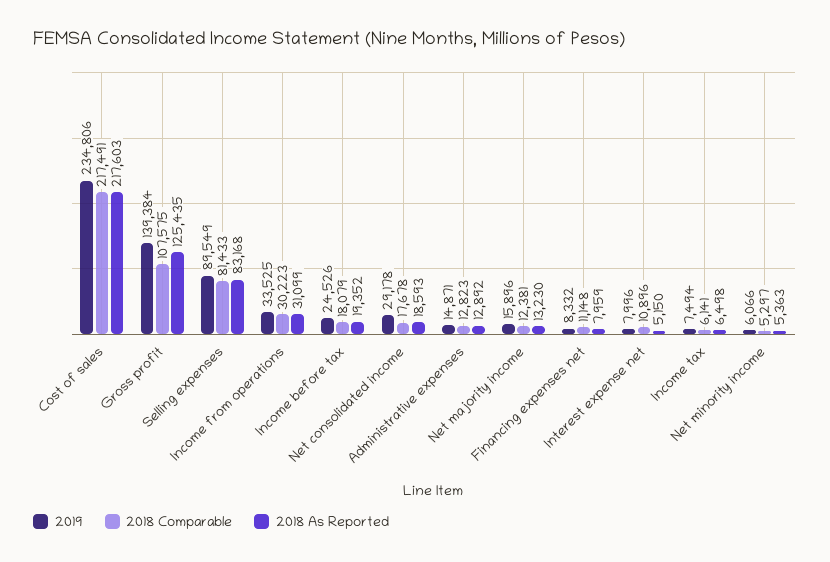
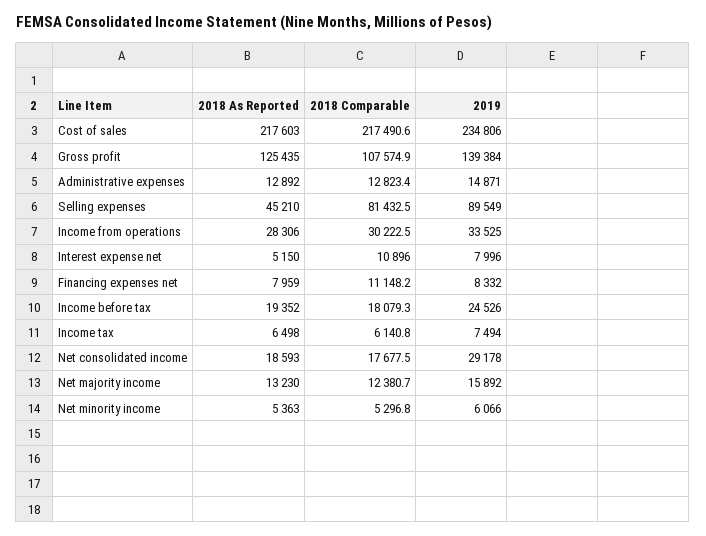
  {
    "2019": {
      "Cost of sales": 234806,
      "Gross profit": 139384,
      "Selling expenses": 89549,
      "Income from operations": 33525,
      "Income before tax": 24526,
      "Net consolidated income": 29178,
      "Administrative expenses": 14871,
-     "Net majority income": 15896,
+     "Net majority income": 15892,
      "Financing expenses net": 8332,
      "Interest expense net": 7996,
      "Income tax": 7494,
      "Net minority income": 6066
    },
    "2018 Comparable": {
      "Cost of sales": 217490.6,
      "Gross profit": 107574.9,
      "Selling expenses": 81432.5,
      "Income from operations": 30222.5,
      "Income before tax": 18079.3,
      "Net consolidated income": 17677.5,
      "Administrative expenses": 12823.4,
      "Net majority income": 12380.7,
      "Financing expenses net": 11148.2,
      "Interest expense net": 10896,
      "Income tax": 6140.8,
      "Net minority income": 5296.8
    },
    "2018 As Reported": {
      "Cost of sales": 217603,
      "Gross profit": 125435,
-     "Selling expenses": 83168,
+     "Selling expenses": 45210,
-     "Income from operations": 31099,
+     "Income from operations": 28306,
      "Income before tax": 19352,
      "Net consolidated income": 18593,
      "Administrative expenses": 12892,
      "Net majority income": 13230,
      "Financing expenses net": 7959,
      "Interest expense net": 5150,
      "Income tax": 6498,
      "Net minority income": 5363
    }
  }

